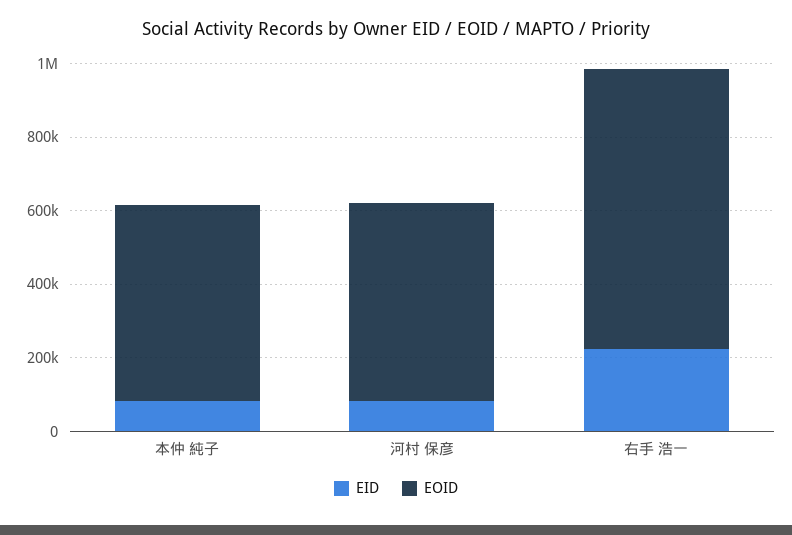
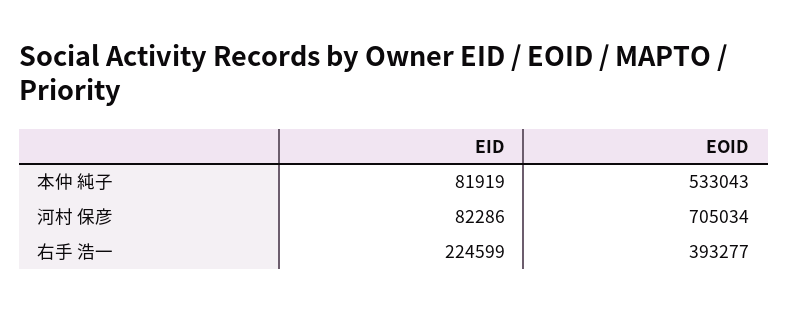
  {
    "EID": {
      "本仲 純子": 81919,
      "河村 保彦": 82286,
      "右手 浩一": 224599
    },
    "EOID": {
      "本仲 純子": 533043,
-     "河村 保彦": 550000,
+     "河村 保彦": 705034,
-     "右手 浩一": 750000
+     "右手 浩一": 393277
    }
  }

